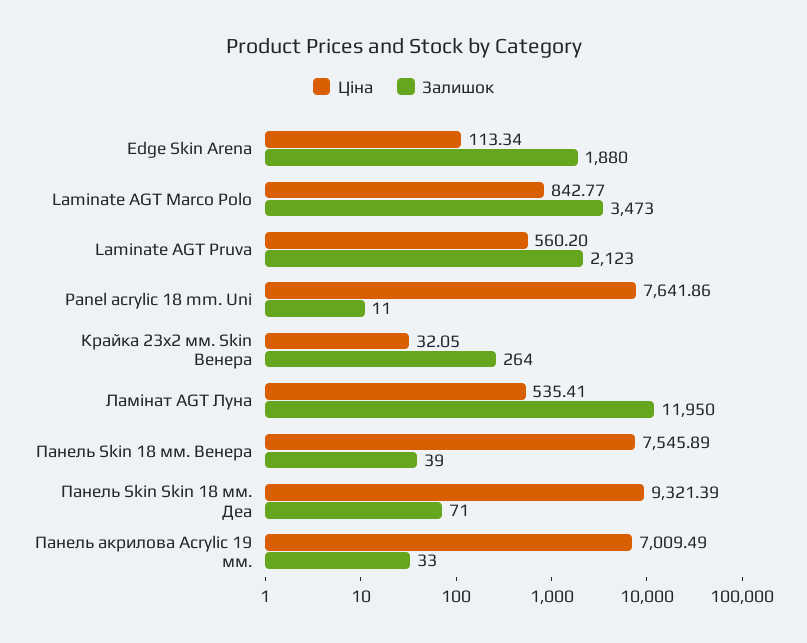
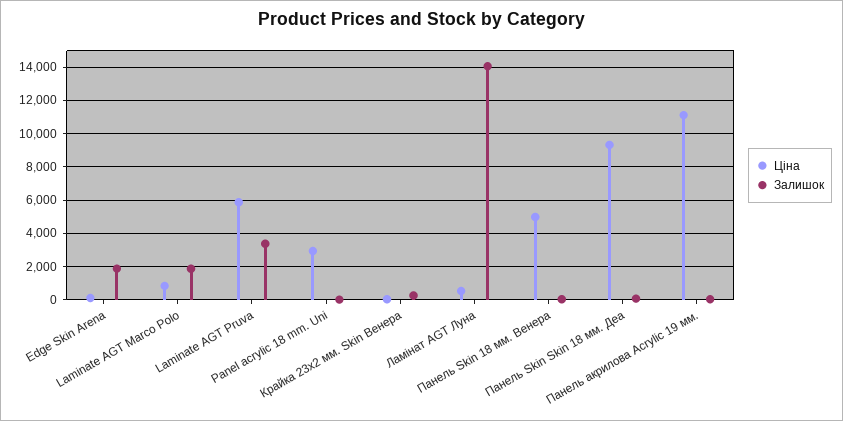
  {
    "Ціна": {
      "Edge Skin Arena": 113.34,
      "Laminate AGT Marco Polo": 842.77,
-     "Laminate AGT Pruva": 560.2,
+     "Laminate AGT Pruva": 6000,
-     "Panel acrylic 18 mm. Uni": 7641.86,
+     "Panel acrylic 18 mm. Uni": 3000,
      "Крайка 23x2 мм. Skin Венера": 32.05,
      "Ламінат AGT Луна": 535.41,
-     "Панель Skin 18 мм. Венера": 7545.89,
+     "Панель Skin 18 мм. Венера": 5000,
      "Панель Skin Skin 18 мм. Деа": 9321.39,
-     "Панель акрилова Acrylic 19 мм.": 7009.49
+     "Панель акрилова Acrylic 19 мм.": 11000
    },
    "Залишок": {
      "Edge Skin Arena": 1880,
-     "Laminate AGT Marco Polo": 3473,
+     "Laminate AGT Marco Polo": 2000,
-     "Laminate AGT Pruva": 2123,
+     "Laminate AGT Pruva": 3500,
      "Panel acrylic 18 mm. Uni": 11,
      "Крайка 23x2 мм. Skin Венера": 264,
-     "Ламінат AGT Луна": 11950,
+     "Ламінат AGT Луна": 14000,
      "Панель Skin 18 мм. Венера": 39,
      "Панель Skin Skin 18 мм. Деа": 71,
      "Панель акрилова Acrylic 19 мм.": 33
    }
  }

